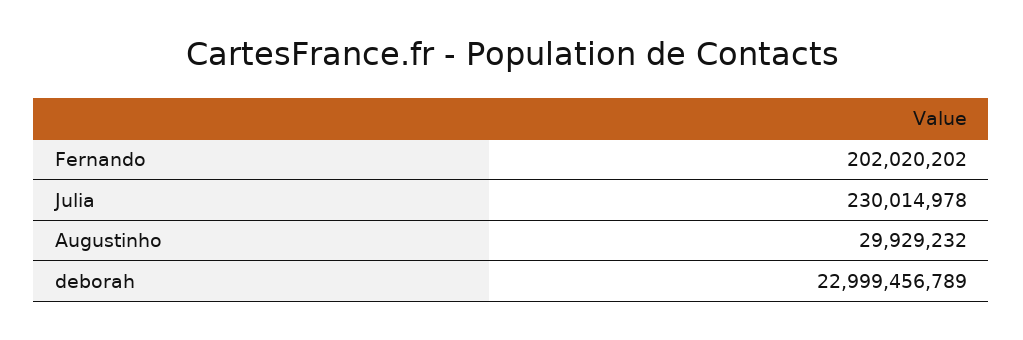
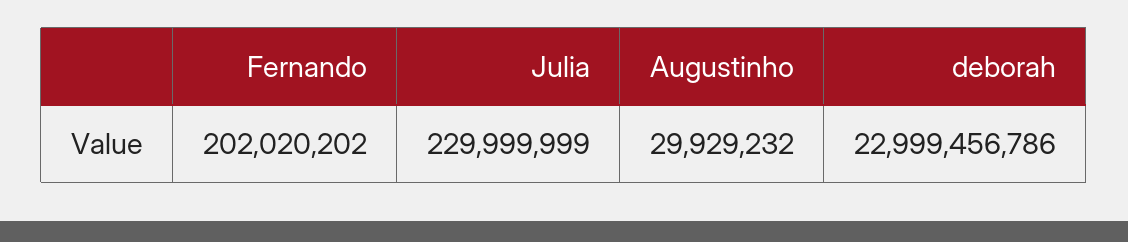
  {
    "Fernando": 202020202,
-   "Julia": 230014978,
+   "Julia": 229999999,
    "Augustinho": 29929232,
-   "deborah": 22999456789
+   "deborah": 22999456786
  }

